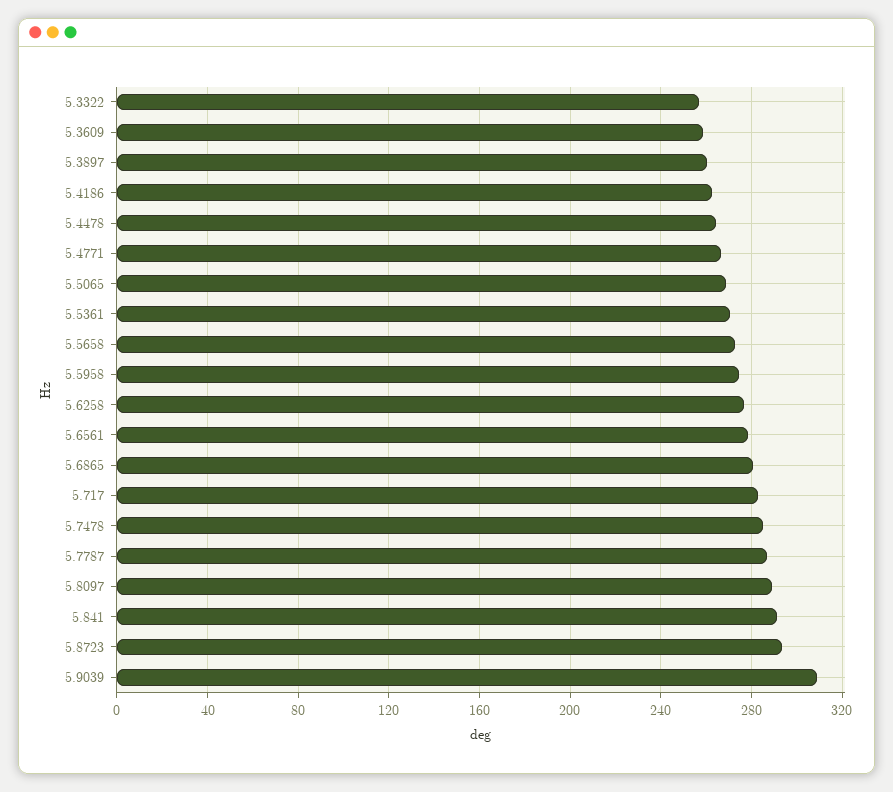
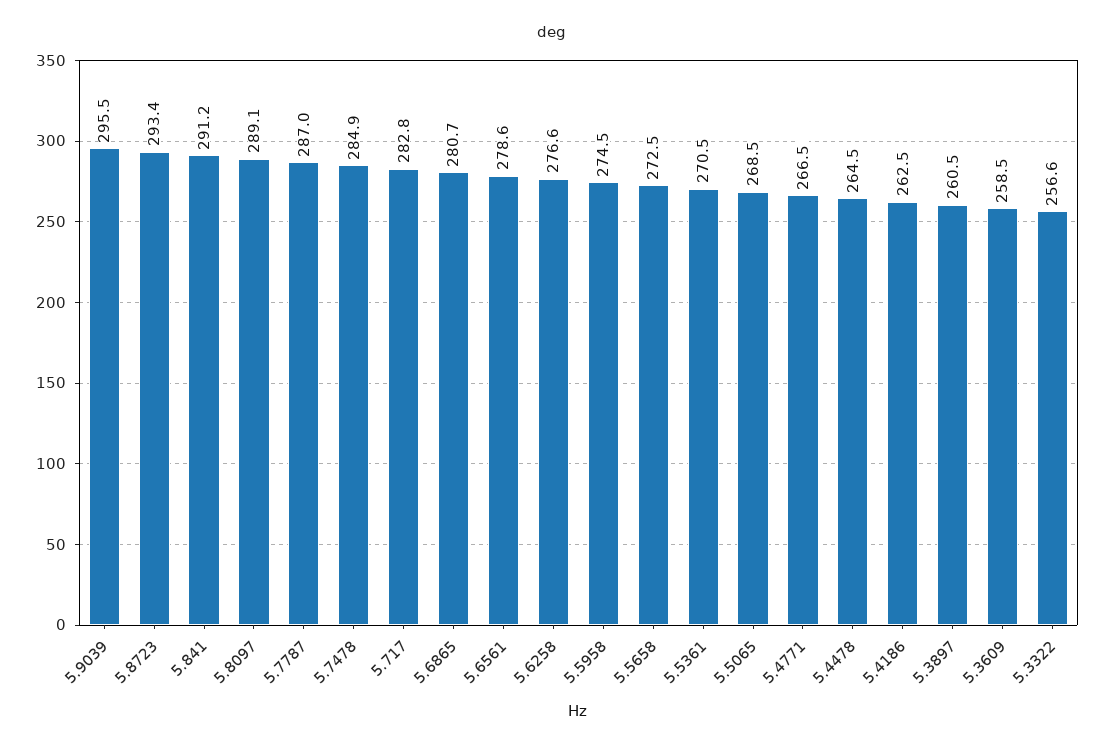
  {
    "5.3322": 256.6,
    "5.3609": 258.5,
    "5.3897": 260.5,
    "5.4186": 262.5,
    "5.4478": 264.5,
    "5.4771": 266.5,
    "5.5065": 268.5,
    "5.5361": 270.5,
    "5.5658": 272.5,
    "5.5958": 274.5,
    "5.6258": 276.6,
    "5.6561": 278.6,
    "5.6865": 280.7,
    "5.717": 282.8,
    "5.7478": 284.9,
    "5.7787": 287,
    "5.8097": 289.1,
    "5.841": 291.2,
    "5.8723": 293.4,
-   "5.9039": 310
+   "5.9039": 295.5
  }

